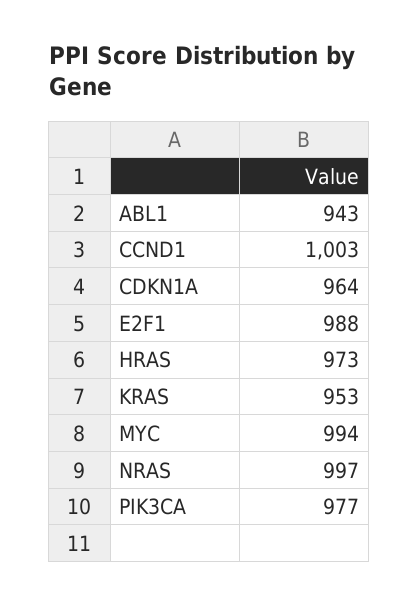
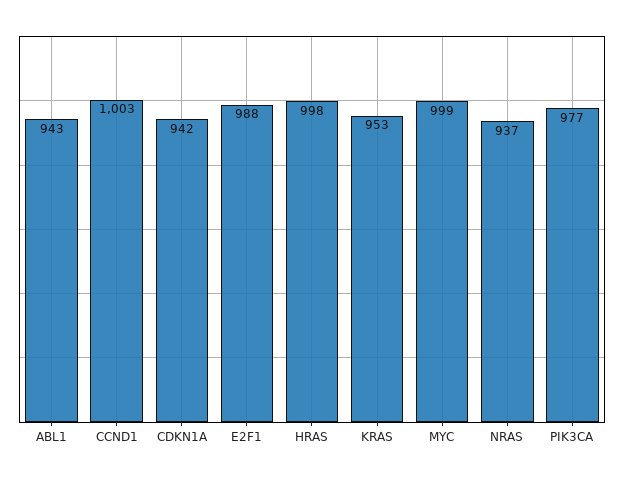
  {
    "ABL1": 943,
    "CCND1": 1003,
-   "CDKN1A": 964,
+   "CDKN1A": 942,
    "E2F1": 988,
-   "HRAS": 973,
+   "HRAS": 998,
    "KRAS": 953,
-   "MYC": 994,
+   "MYC": 999,
-   "NRAS": 997,
+   "NRAS": 937,
    "PIK3CA": 977
  }

